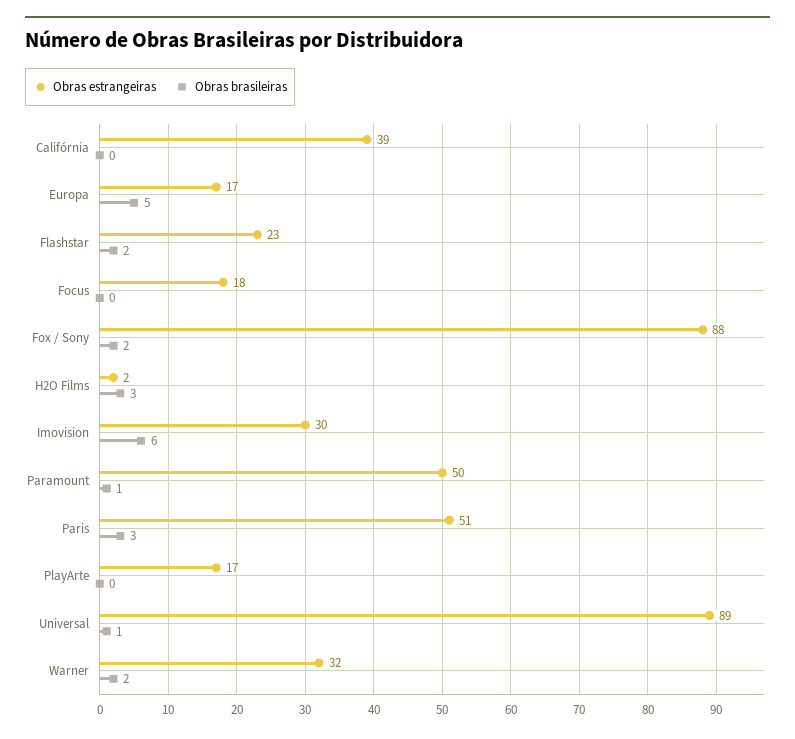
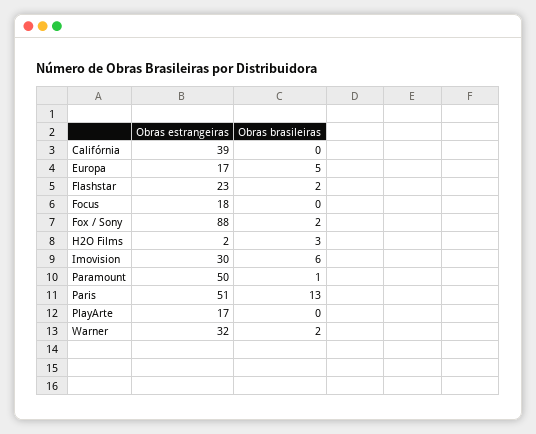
  {
    "Obras estrangeiras": {
      "Califórnia": 39,
      "Europa": 17,
      "Flashstar": 23,
      "Focus": 18,
      "Fox / Sony": 88,
      "H2O Films": 2,
      "Imovision": 30,
      "Paramount": 50,
      "Paris": 51,
      "PlayArte": 17,
-     "Universal": 89,
      "Warner": 32
    },
    "Obras brasileiras": {
      "Califórnia": 0,
      "Europa": 5,
      "Flashstar": 2,
      "Focus": 0,
      "Fox / Sony": 2,
      "H2O Films": 3,
      "Imovision": 6,
      "Paramount": 1,
-     "Paris": 3,
+     "Paris": 13,
      "PlayArte": 0,
-     "Universal": 1,
      "Warner": 2
    }
  }

